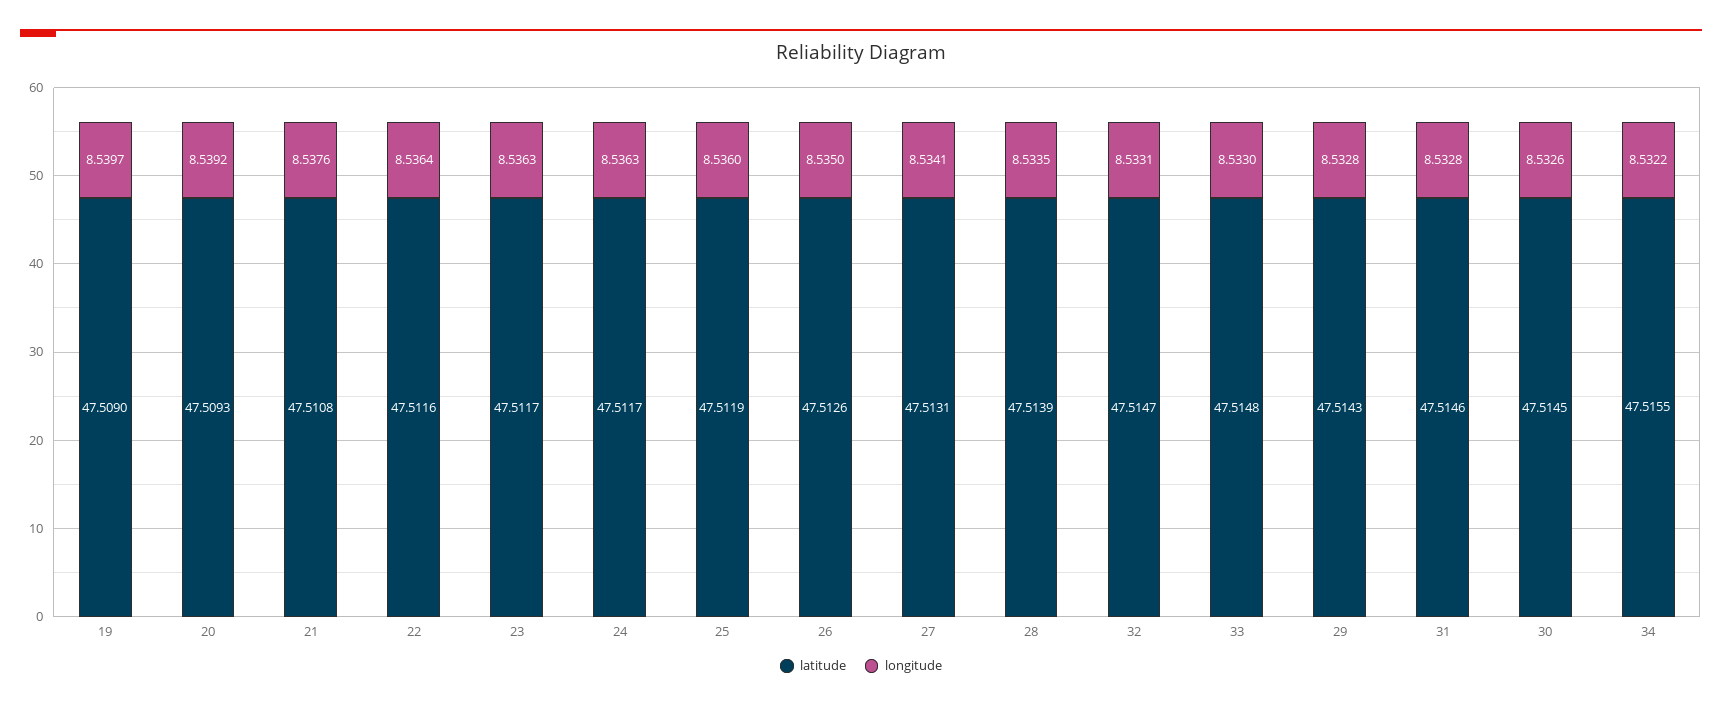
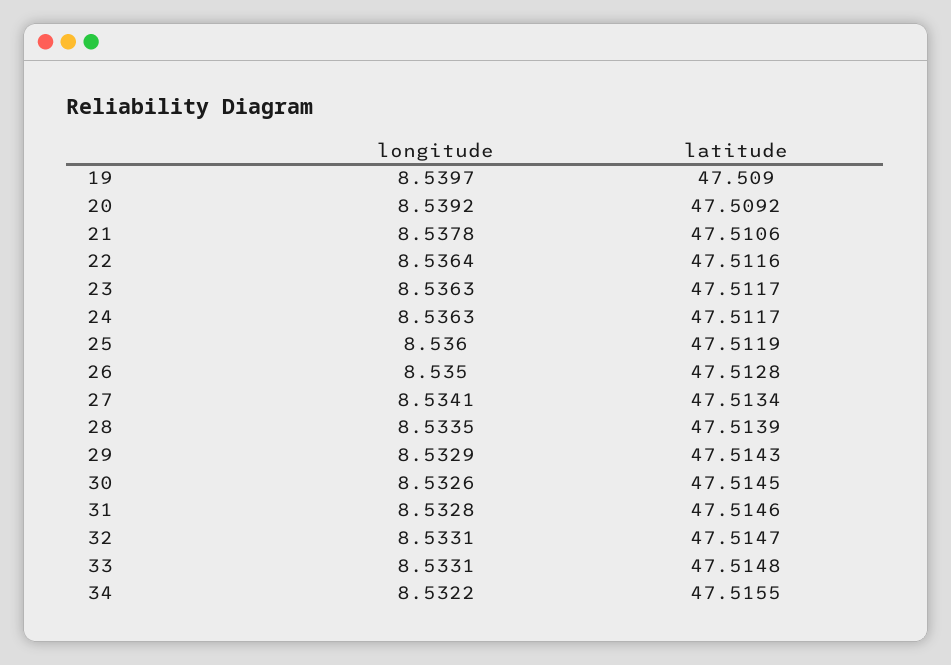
  {
    "latitude": {
      "19": 47.509,
-     "20": 47.5093,
+     "20": 47.5092,
-     "21": 47.5108,
+     "21": 47.5106,
      "22": 47.5116,
      "23": 47.5117,
      "24": 47.5117,
      "25": 47.5119,
-     "26": 47.5126,
+     "26": 47.5128,
-     "27": 47.5131,
+     "27": 47.5134,
      "28": 47.5139,
      "32": 47.5147,
      "33": 47.5148,
      "29": 47.5143,
      "31": 47.5146,
      "30": 47.5145,
      "34": 47.5155
    },
    "longitude": {
      "19": 8.5397,
      "20": 8.5392,
-     "21": 8.5376,
+     "21": 8.5378,
      "22": 8.5364,
      "23": 8.5363,
      "24": 8.5363,
      "25": 8.536,
      "26": 8.535,
      "27": 8.5341,
      "28": 8.5335,
      "32": 8.5331,
-     "33": 8.533,
+     "33": 8.5331,
-     "29": 8.5328,
+     "29": 8.5329,
      "31": 8.5328,
      "30": 8.5326,
      "34": 8.5322
    }
  }

